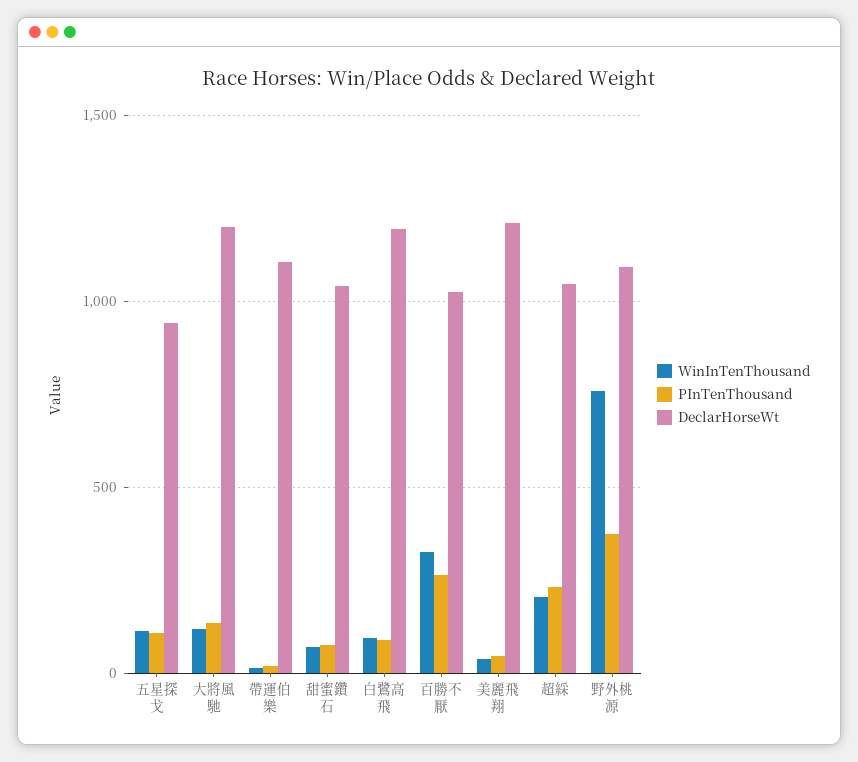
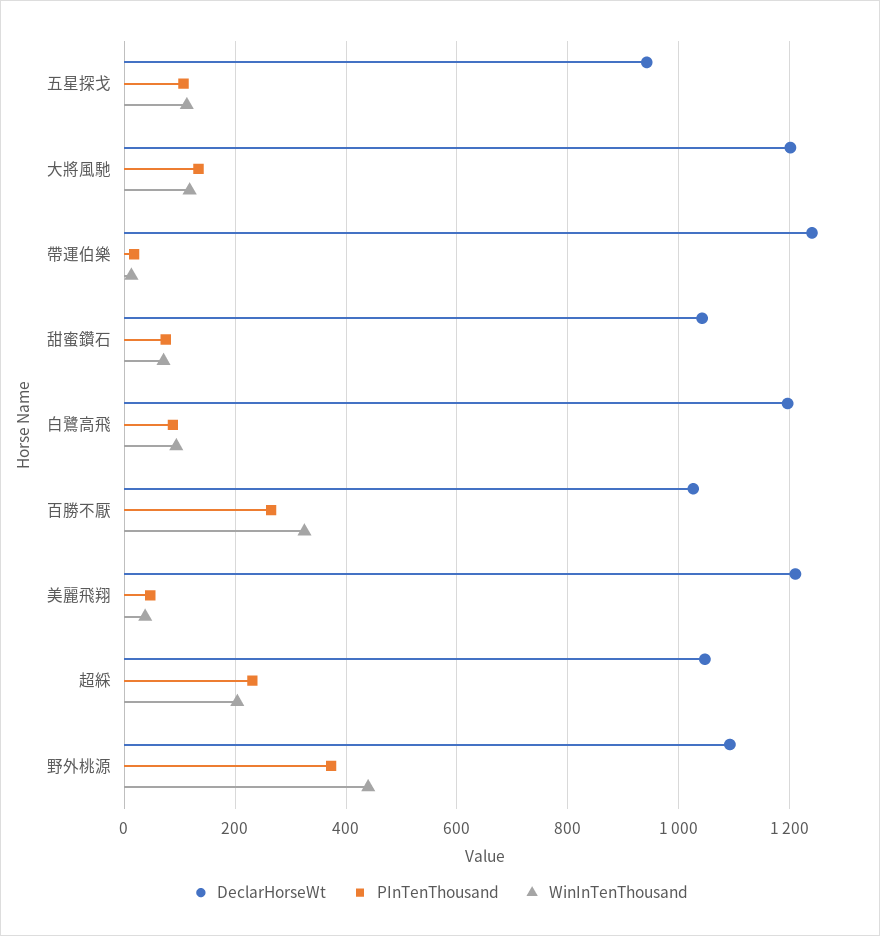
  {
    "WinInTenThousand": {
      "五星探戈": 120,
      "大將風馳": 120,
      "帶運伯樂": 20,
      "甜蜜鑽石": 80,
      "白鷺高飛": 100,
      "百勝不厭": 320,
      "美麗飛翔": 40,
      "超綵": 200,
-     "野外桃源": 750
+     "野外桃源": 440
    },
    "PInTenThousand": {
      "五星探戈": 100,
      "大將風馳": 140,
      "帶運伯樂": 20,
      "甜蜜鑽石": 80,
      "白鷺高飛": 80,
      "百勝不厭": 260,
      "美麗飛翔": 40,
      "超綵": 240,
      "野外桃源": 380
    },
    "DeclarHorseWt": {
      "五星探戈": 940,
      "大將風馳": 1200,
-     "帶運伯樂": 1100,
+     "帶運伯樂": 1240,
      "甜蜜鑽石": 1040,
      "白鷺高飛": 1200,
      "百勝不厭": 1020,
      "美麗飛翔": 1220,
      "超綵": 1040,
      "野外桃源": 1100
    }
  }

